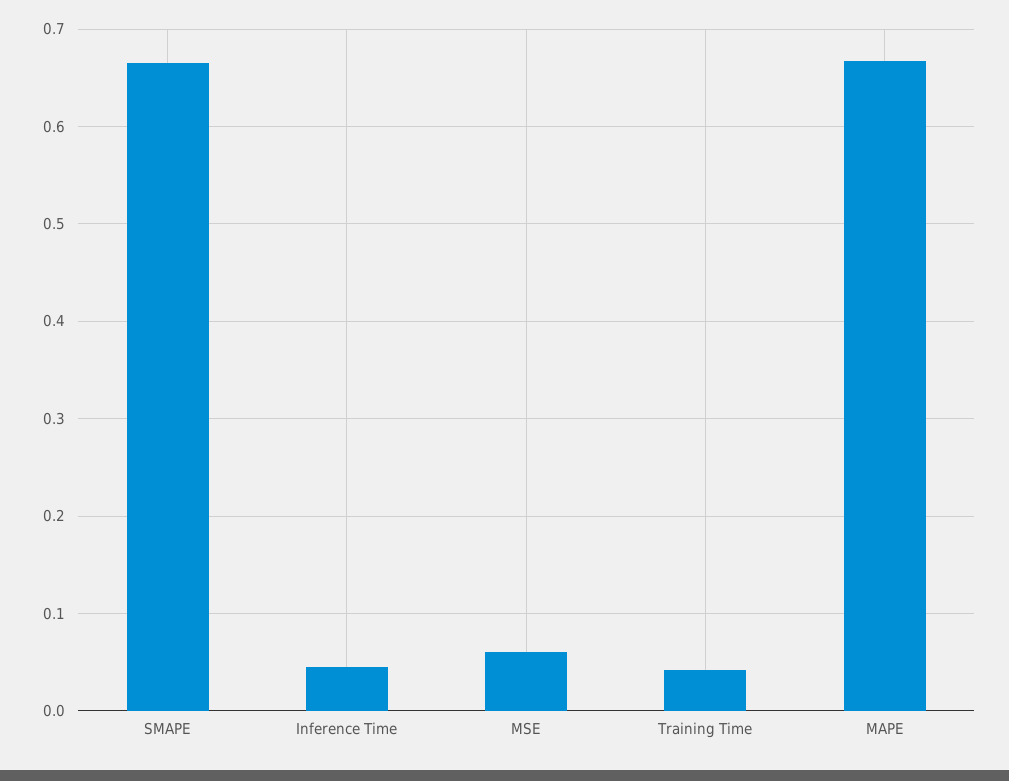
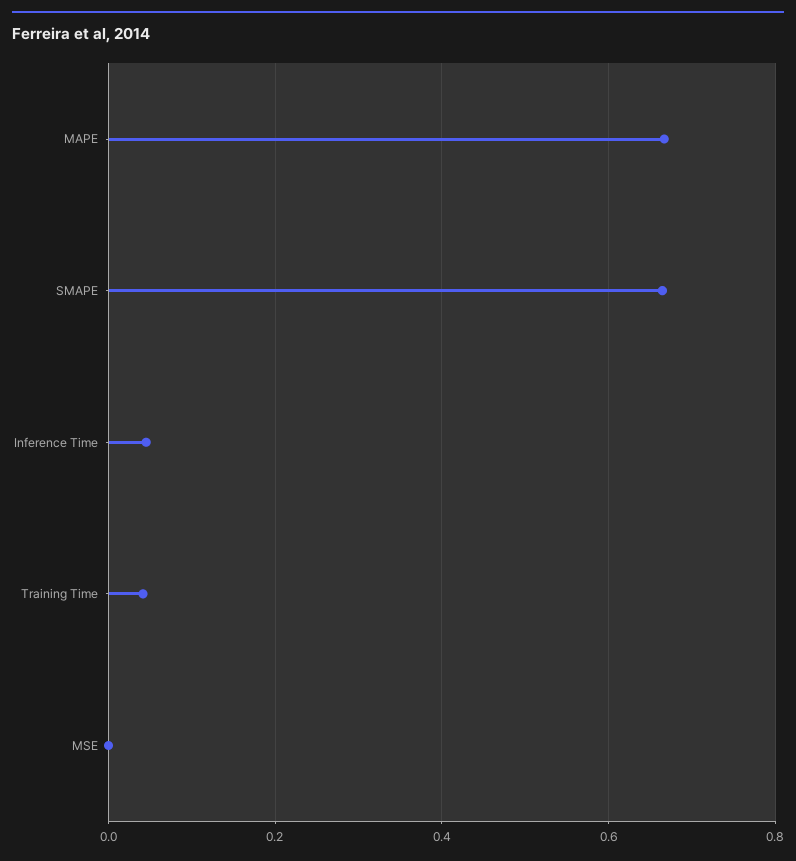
  {
    "SMAPE": 0.66,
    "Inference Time": 0.05,
-   "MSE": 0.06,
+   "MSE": 0,
    "Training Time": 0.04,
    "MAPE": 0.67
  }

